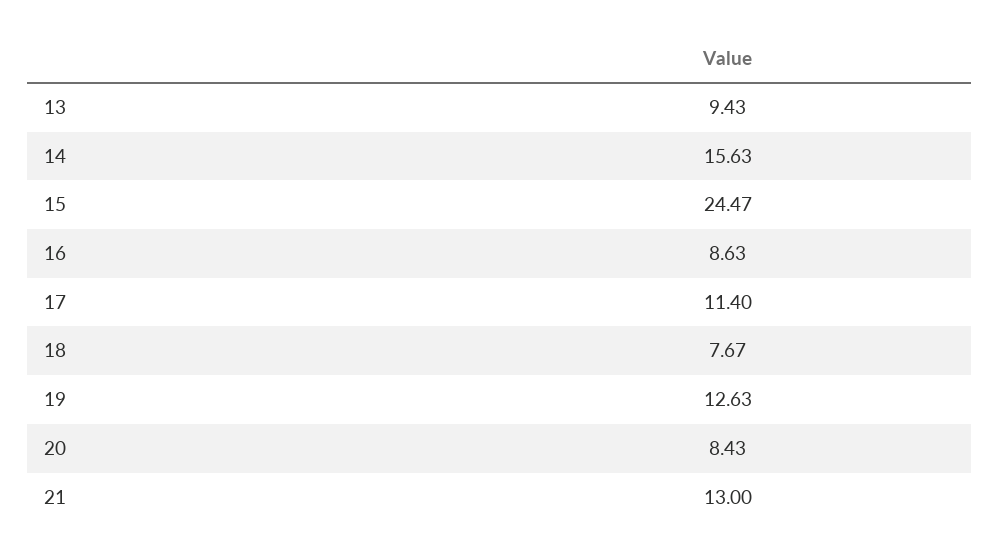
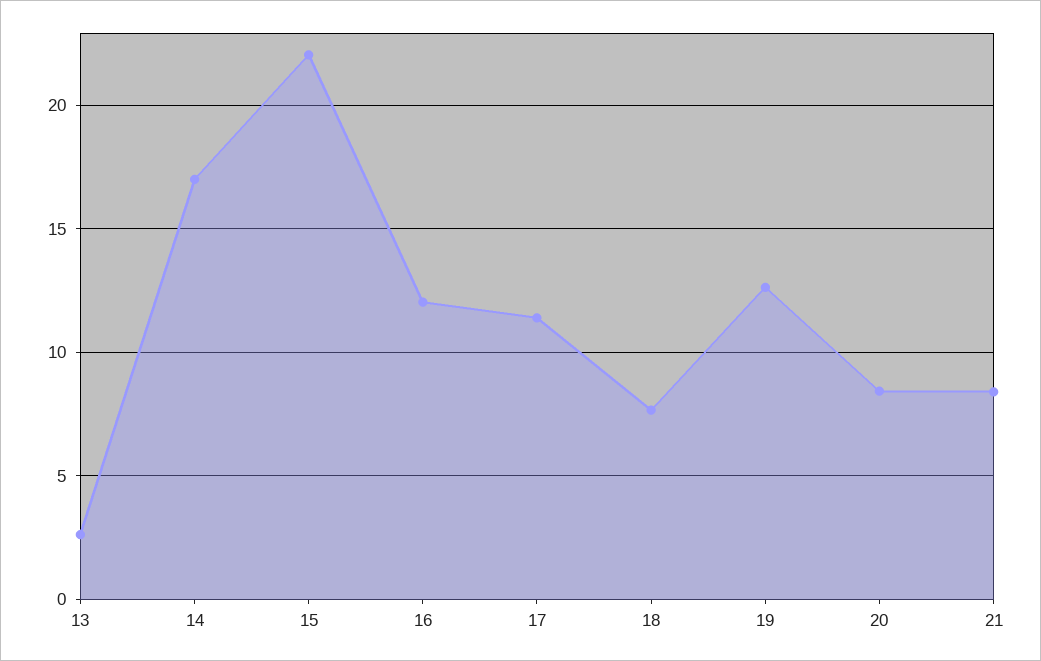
  {
-   "13": 9.43,
+   "13": 2.5,
-   "14": 15.63,
+   "14": 17,
-   "15": 24.47,
+   "15": 22,
-   "16": 8.63,
+   "16": 12,
    "17": 11.4,
    "18": 7.67,
    "19": 12.63,
    "20": 8.43,
-   "21": 13
+   "21": 8.5
  }

